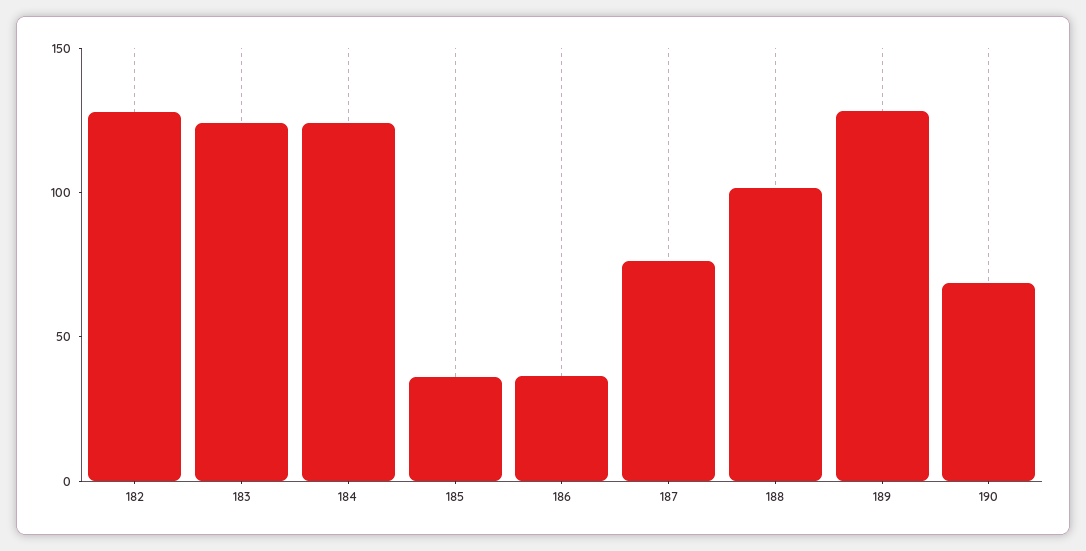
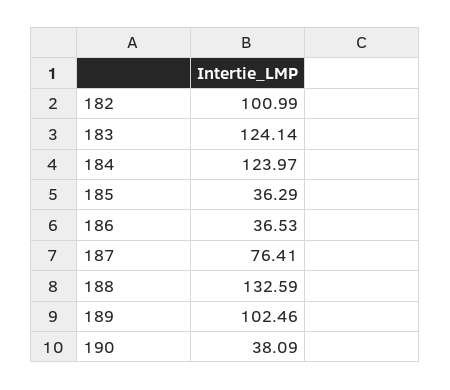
  {
-   "182": 130,
+   "182": 100.99,
    "183": 124.14,
    "184": 123.97,
    "185": 36.29,
    "186": 36.53,
    "187": 76.41,
-   "188": 100,
+   "188": 132.59,
-   "189": 130,
+   "189": 102.46,
-   "190": 70
+   "190": 38.09
  }

